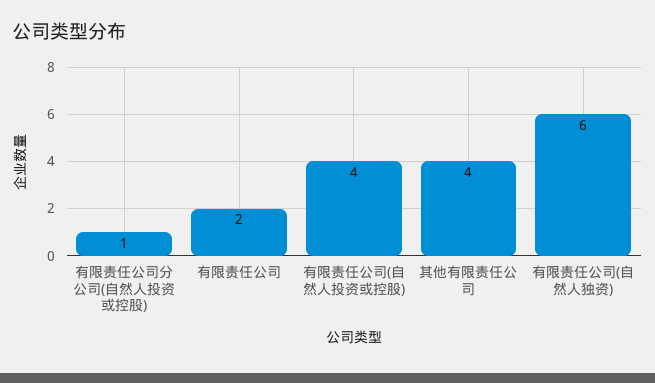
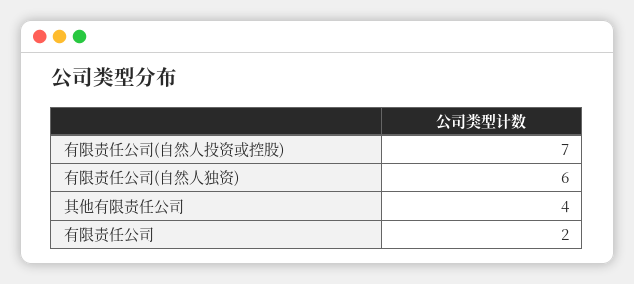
  {
-   "有限责任公司分公司(自然人投资或控股)": 1,
    "有限责任公司": 2,
-   "有限责任公司(自然人投资或控股)": 4,
+   "有限责任公司(自然人投资或控股)": 7,
    "其他有限责任公司": 4,
    "有限责任公司(自然人独资)": 6
  }

